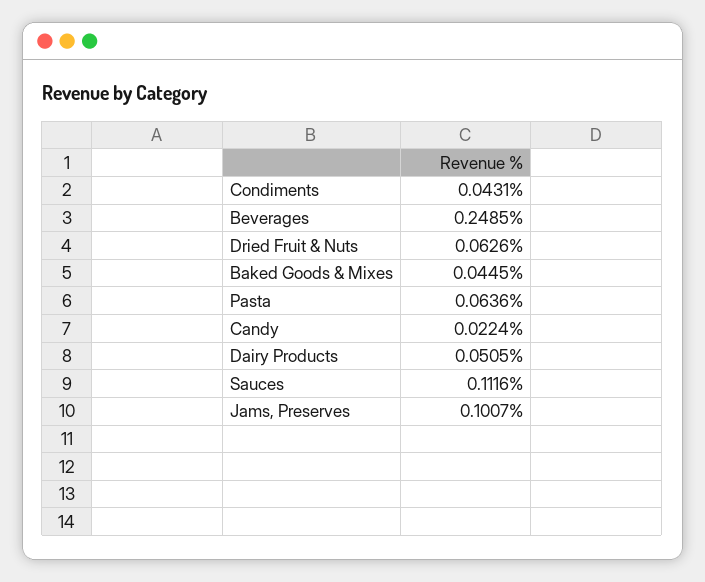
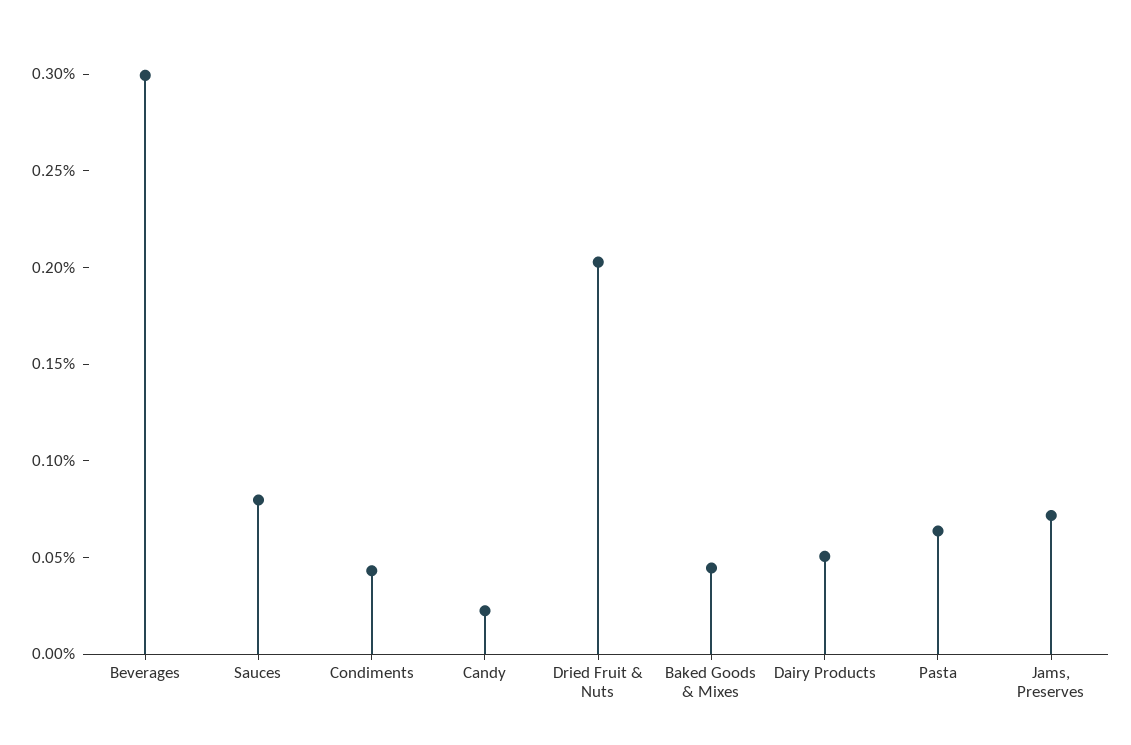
  {
    "Condiments": 0.0431,
-   "Beverages": 0.2485,
+   "Beverages": 0.3,
-   "Dried Fruit & Nuts": 0.0626,
+   "Dried Fruit & Nuts": 0.2,
    "Baked Goods & Mixes": 0.0445,
    "Pasta": 0.0636,
    "Candy": 0.0224,
    "Dairy Products": 0.0505,
-   "Sauces": 0.1116,
+   "Sauces": 0.08,
-   "Jams, Preserves": 0.1007
+   "Jams, Preserves": 0.07
  }

